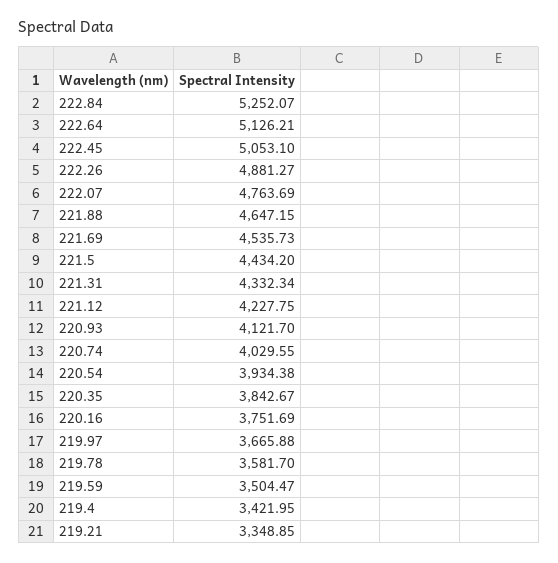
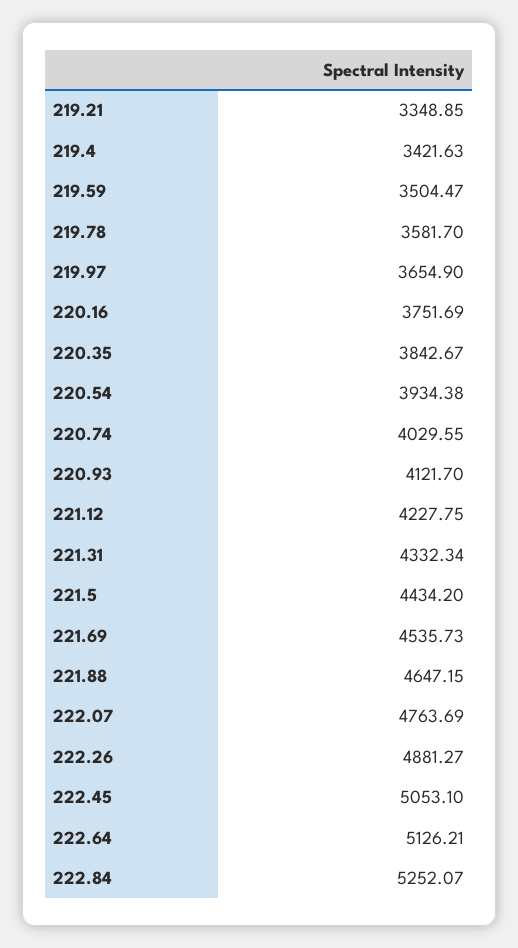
  {
    "222.84": 5252.07,
    "222.64": 5126.21,
    "222.45": 5053.1,
    "222.26": 4881.27,
    "222.07": 4763.69,
    "221.88": 4647.15,
    "221.69": 4535.73,
    "221.5": 4434.2,
    "221.31": 4332.34,
    "221.12": 4227.75,
    "220.93": 4121.7,
    "220.74": 4029.55,
    "220.54": 3934.38,
    "220.35": 3842.67,
    "220.16": 3751.69,
-   "219.97": 3665.88,
+   "219.97": 3654.9,
    "219.78": 3581.7,
    "219.59": 3504.47,
-   "219.4": 3421.95,
+   "219.4": 3421.63,
    "219.21": 3348.85
  }

